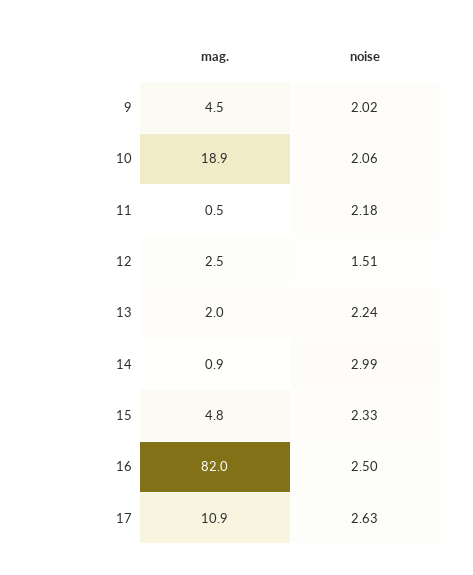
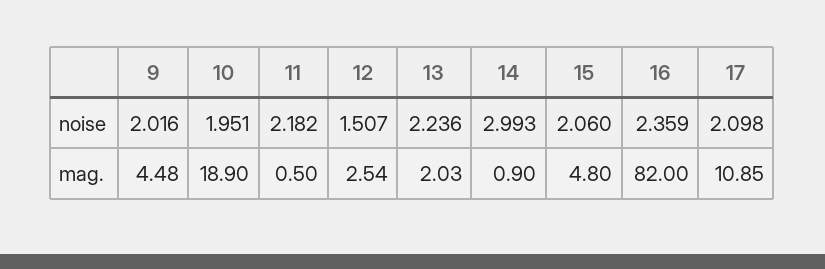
  {
    "mag.": {
      "9": 4.48,
      "10": 18.9,
      "11": 0.5,
      "12": 2.54,
      "13": 2.03,
      "14": 0.9,
      "15": 4.8,
      "16": 82,
      "17": 10.85
    },
    "noise": {
      "9": 2.016,
-     "10": 2.06,
+     "10": 1.951,
      "11": 2.182,
      "12": 1.507,
      "13": 2.236,
      "14": 2.993,
-     "15": 2.33,
+     "15": 2.06,
-     "16": 2.5,
+     "16": 2.359,
-     "17": 2.63
+     "17": 2.098
    }
  }

